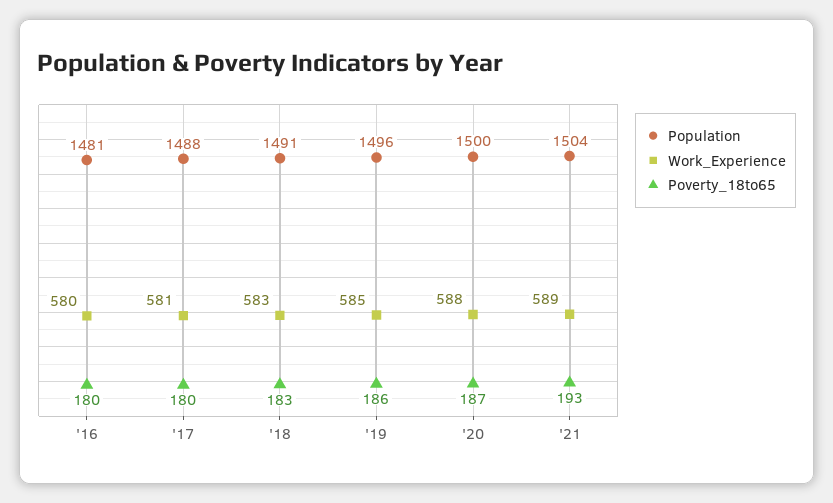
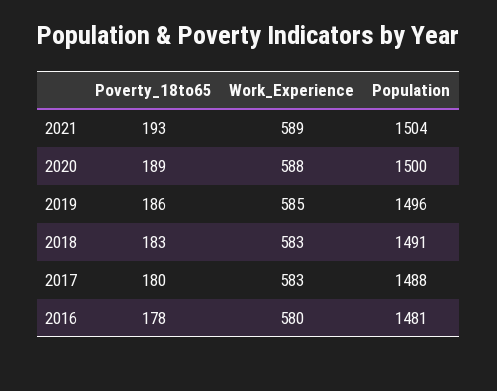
  {
    "Population": {
      "'16": 1481,
      "'17": 1488,
      "'18": 1491,
      "'19": 1496,
      "'20": 1500,
      "'21": 1504
    },
    "Work_Experience": {
      "'16": 580,
-     "'17": 581,
+     "'17": 583,
      "'18": 583,
      "'19": 585,
      "'20": 588,
      "'21": 589
    },
    "Poverty_18to65": {
-     "'16": 180,
+     "'16": 178,
      "'17": 180,
      "'18": 183,
      "'19": 186,
-     "'20": 187,
+     "'20": 189,
      "'21": 193
    }
  }

